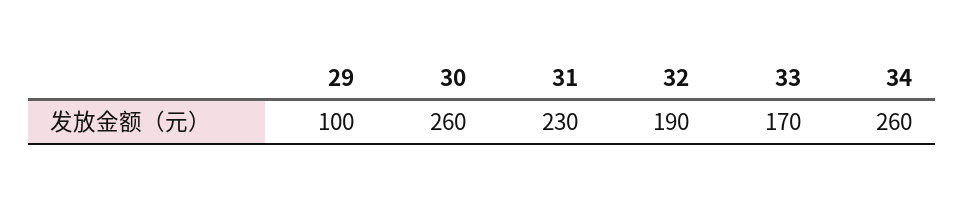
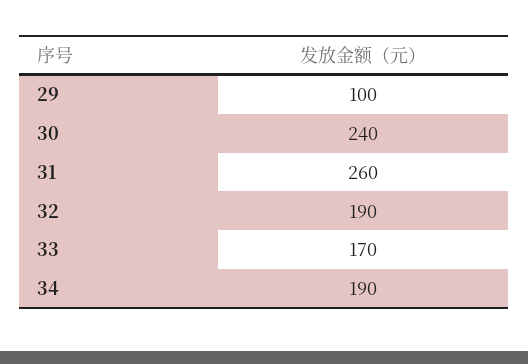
  {
    "29": 100,
-   "30": 260,
+   "30": 240,
-   "31": 230,
+   "31": 260,
    "32": 190,
    "33": 170,
-   "34": 260
+   "34": 190
  }

